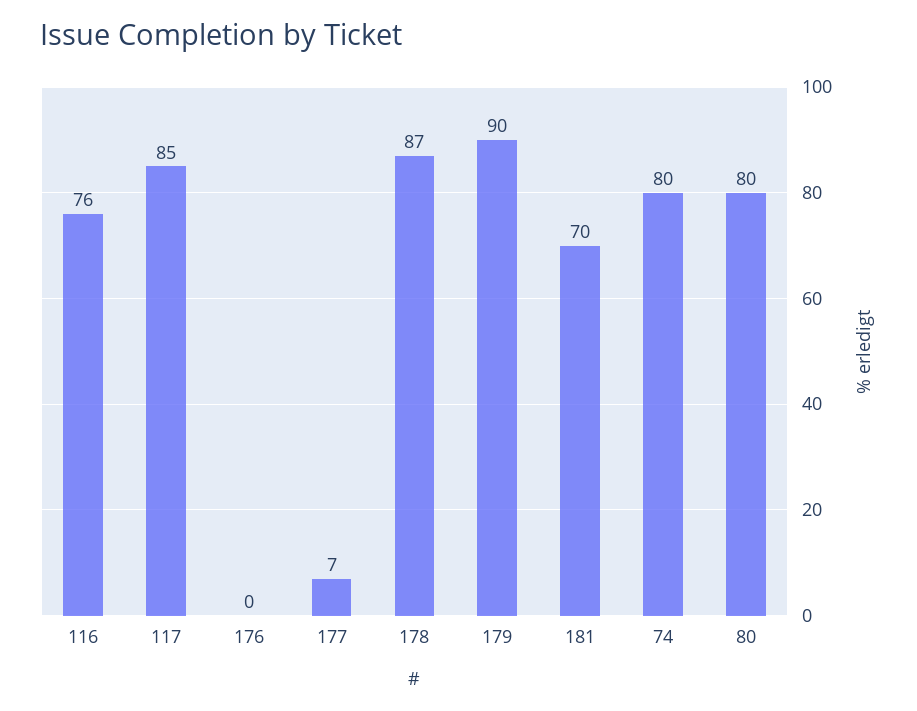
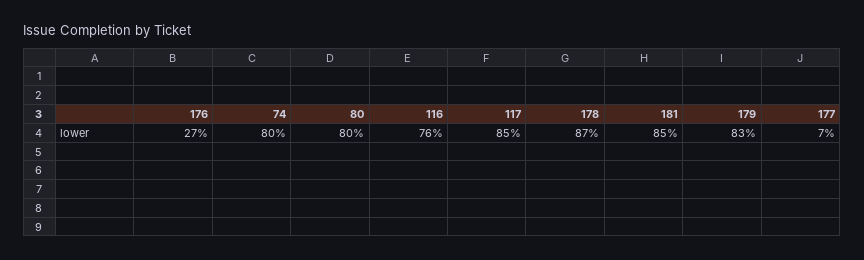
  {
    "116": 76,
    "117": 85,
-   "176": 0,
+   "176": 27,
    "177": 7,
    "178": 87,
-   "179": 90,
+   "179": 83,
-   "181": 70,
+   "181": 85,
    "74": 80,
    "80": 80
  }

